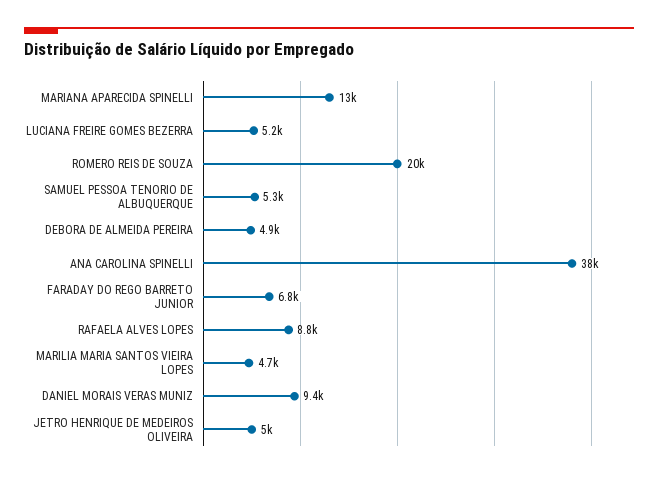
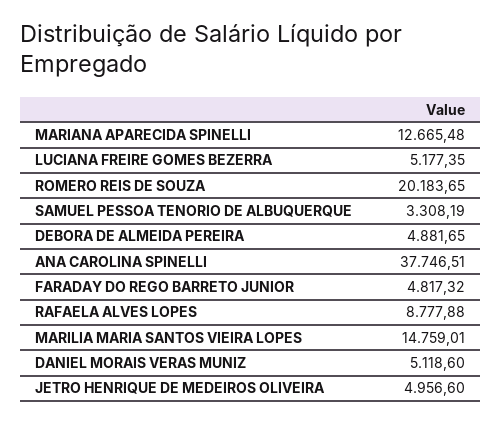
  {
    "MARIANA APARECIDA SPINELLI": 12665.48,
    "LUCIANA FREIRE GOMES BEZERRA": 5177.35,
    "ROMERO REIS DE SOUZA": 20183.65,
-   "SAMUEL PESSOA TENORIO DE ALBUQUERQUE": 5300,
+   "SAMUEL PESSOA TENORIO DE ALBUQUERQUE": 3308.19,
    "DEBORA DE ALMEIDA PEREIRA": 4881.65,
    "ANA CAROLINA SPINELLI": 37746.51,
-   "FARADAY DO REGO BARRETO JUNIOR": 6800,
+   "FARADAY DO REGO BARRETO JUNIOR": 4817.32,
    "RAFAELA ALVES LOPES": 8777.88,
-   "MARILIA MARIA SANTOS VIEIRA LOPES": 4700,
+   "MARILIA MARIA SANTOS VIEIRA LOPES": 14759.01,
-   "DANIEL MORAIS VERAS MUNIZ": 9400,
+   "DANIEL MORAIS VERAS MUNIZ": 5118.6,
    "JETRO HENRIQUE DE MEDEIROS OLIVEIRA": 4956.6
  }

